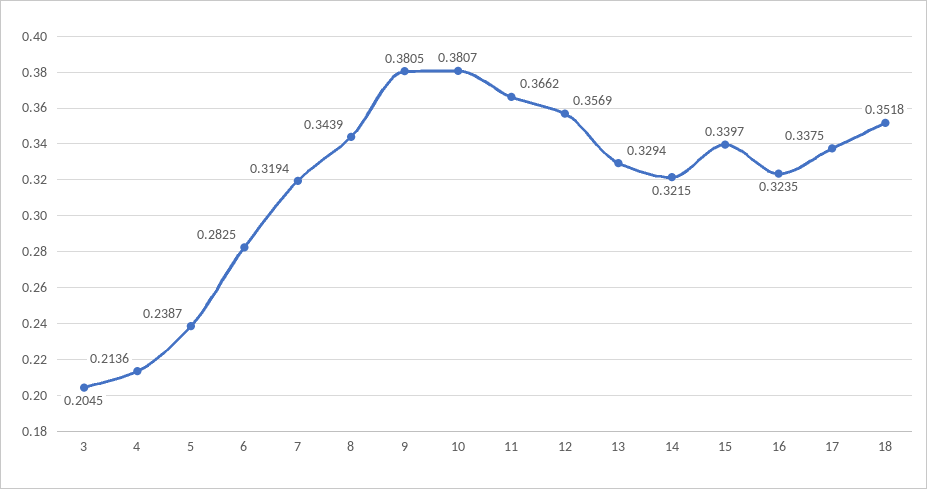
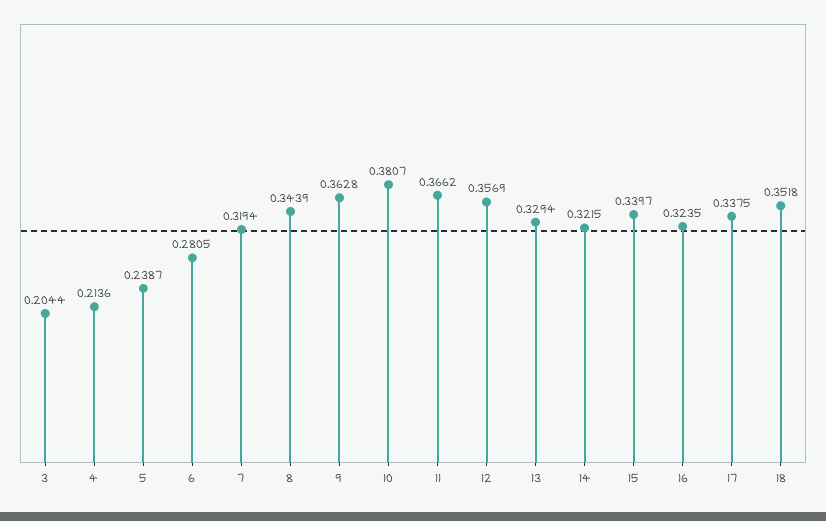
  {
-   "3": 0.2045,
+   "3": 0.2044,
    "4": 0.2136,
    "5": 0.2387,
-   "6": 0.2825,
+   "6": 0.2805,
    "7": 0.3194,
    "8": 0.3439,
-   "9": 0.3805,
+   "9": 0.3628,
    "10": 0.3807,
    "11": 0.3662,
    "12": 0.3569,
    "13": 0.3294,
    "14": 0.3215,
    "15": 0.3397,
    "16": 0.3235,
    "17": 0.3375,
    "18": 0.3518
  }

